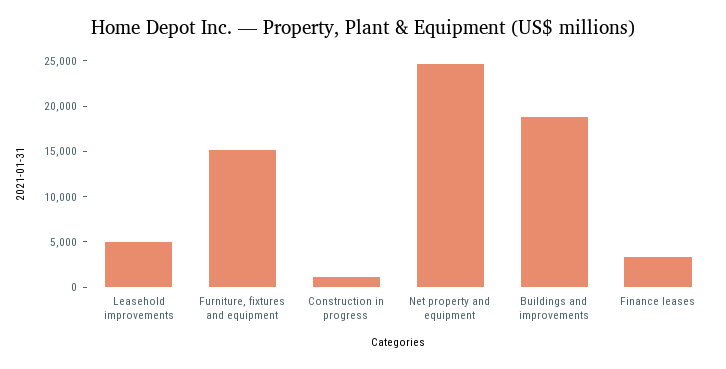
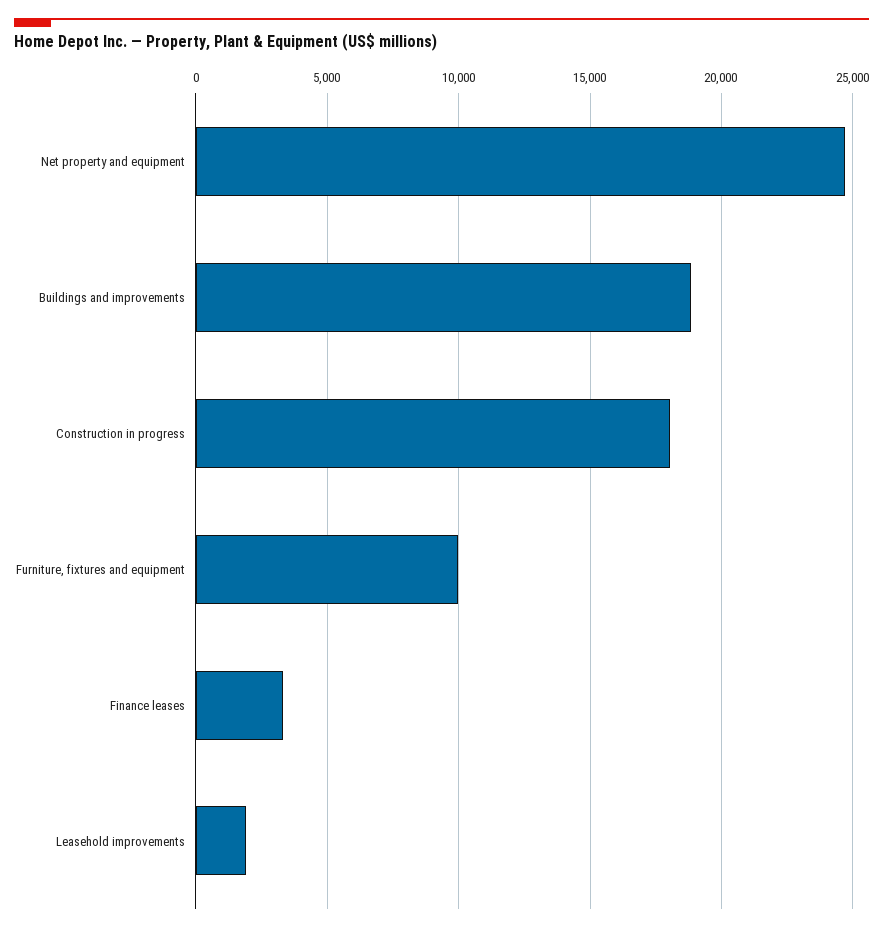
  {
-   "Leasehold improvements": 5000,
+   "Leasehold improvements": 2000,
-   "Furniture, fixtures and equipment": 15000,
+   "Furniture, fixtures and equipment": 10000,
-   "Construction in progress": 1000,
+   "Construction in progress": 18000,
    "Net property and equipment": 24500,
    "Buildings and improvements": 19000,
    "Finance leases": 3500
  }

